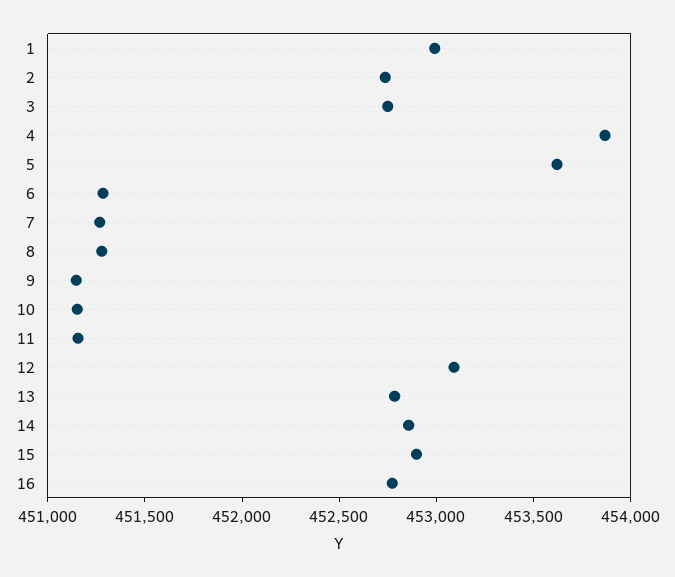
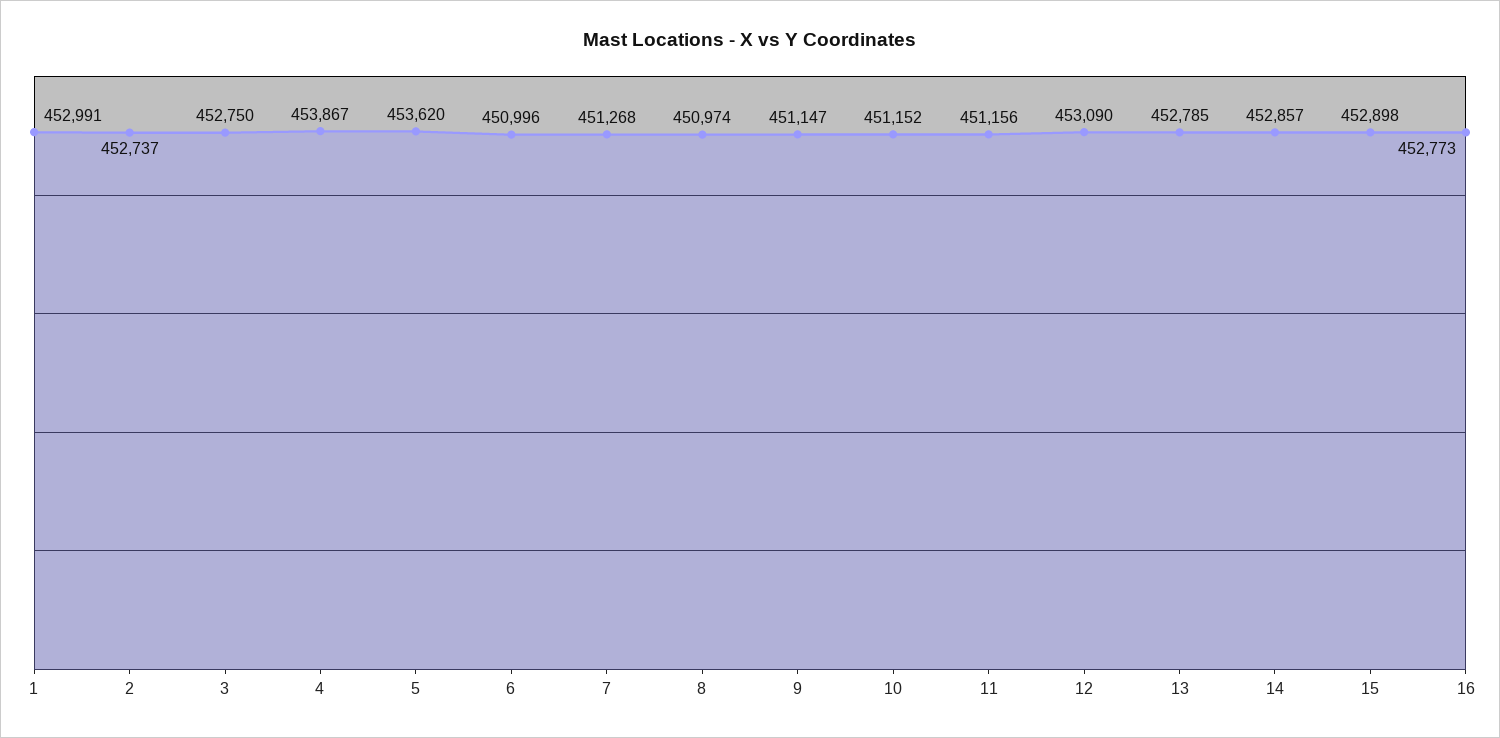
  {
    "1": 452991,
    "2": 452737,
    "3": 452750,
    "4": 453867,
    "5": 453620,
-   "6": 451300,
+   "6": 450996,
    "7": 451268,
-   "8": 451300,
+   "8": 450974,
    "9": 451147,
    "10": 451152,
    "11": 451156,
    "12": 453090,
    "13": 452785,
    "14": 452857,
    "15": 452898,
    "16": 452773
  }

